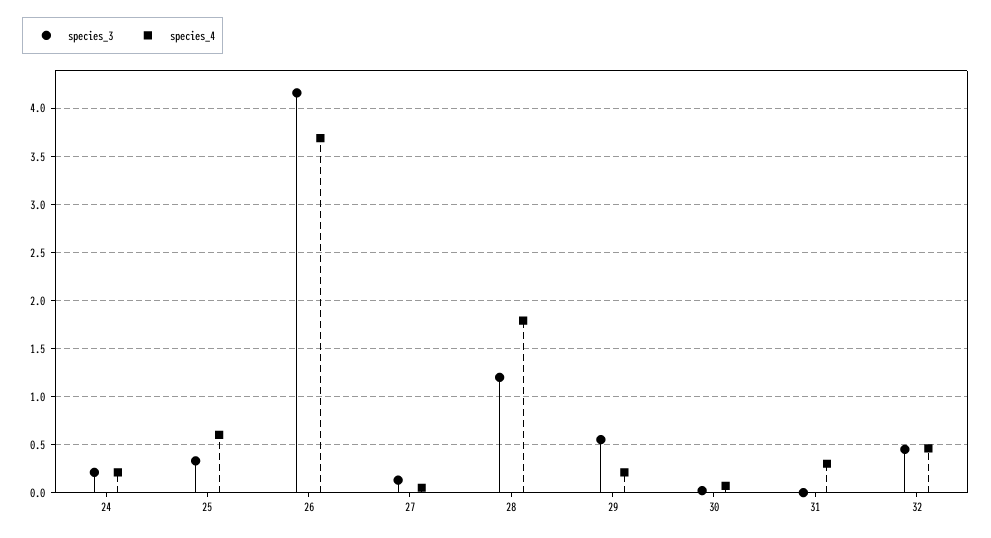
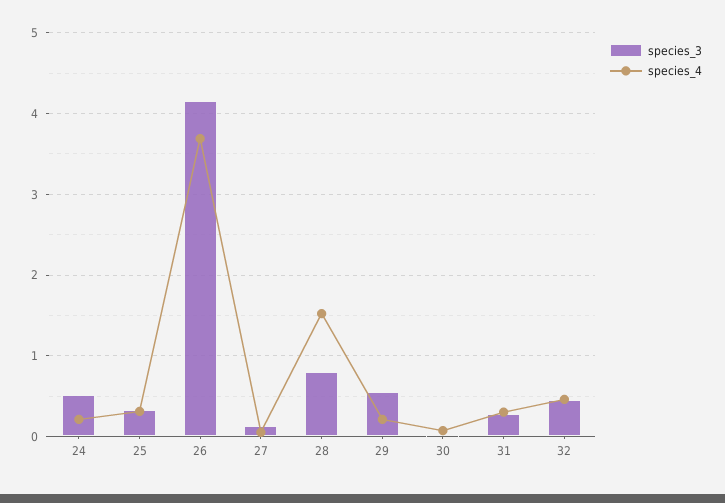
  {
    "species_3": {
-     "24": 0.2,
+     "24": 0.5,
      "25": 0.3,
      "26": 4.2,
      "27": 0.1,
-     "28": 1.2,
+     "28": 0.8,
      "29": 0.6,
      "30": 0,
-     "31": 0,
+     "31": 0.3,
      "32": 0.5
    },
    "species_4": {
      "24": 0.2,
-     "25": 0.6,
+     "25": 0.3,
      "26": 3.7,
      "27": 0.1,
-     "28": 1.8,
+     "28": 1.5,
      "29": 0.2,
      "30": 0.1,
      "31": 0.3,
      "32": 0.5
    }
  }

